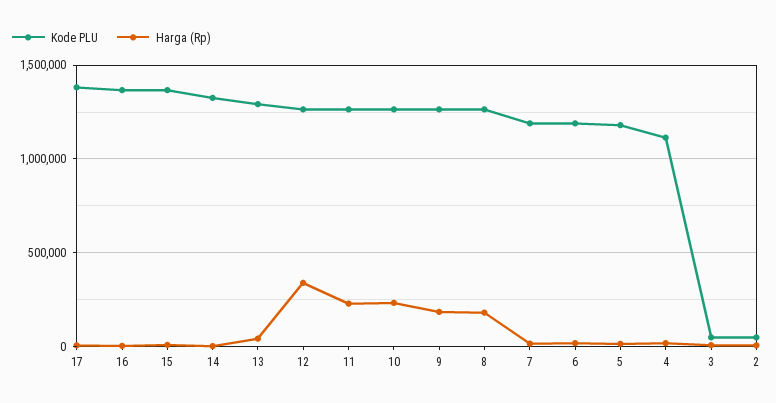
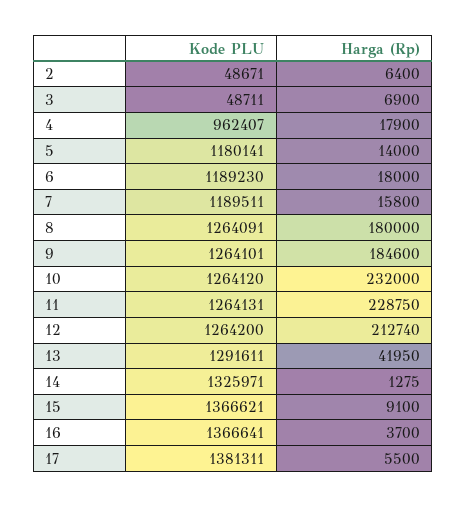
  {
    "Kode PLU": {
      "17": 1381311,
      "16": 1366641,
      "15": 1366621,
      "14": 1325971,
      "13": 1291611,
      "12": 1264200,
      "11": 1264131,
      "10": 1264120,
      "9": 1264101,
      "8": 1264091,
      "7": 1189511,
      "6": 1189230,
      "5": 1180141,
-     "4": 1100000,
+     "4": 962407,
      "3": 48711,
      "2": 48671
    },
    "Harga (Rp)": {
      "17": 5500,
      "16": 3700,
      "15": 9100,
      "14": 1275,
      "13": 41950,
-     "12": 350000,
+     "12": 212740,
      "11": 228750,
      "10": 232000,
      "9": 184600,
      "8": 180000,
      "7": 15800,
      "6": 18000,
      "5": 14000,
      "4": 17900,
      "3": 6900,
      "2": 6400
    }
  }

